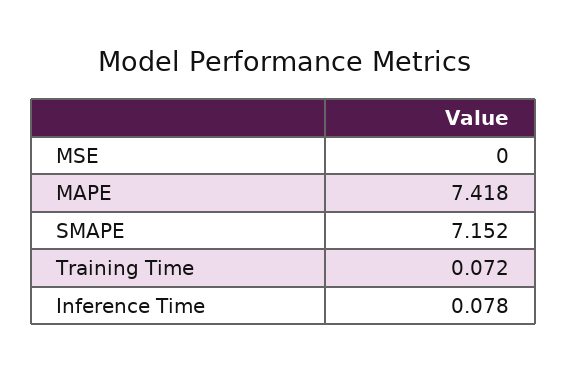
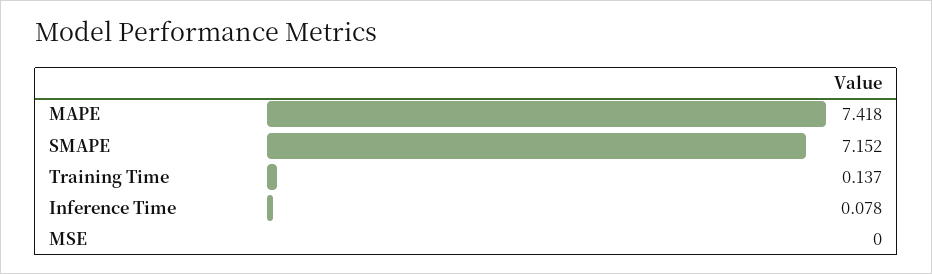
  {
    "MSE": 0,
    "MAPE": 7.418,
    "SMAPE": 7.152,
-   "Training Time": 0.072,
+   "Training Time": 0.137,
    "Inference Time": 0.078
  }

